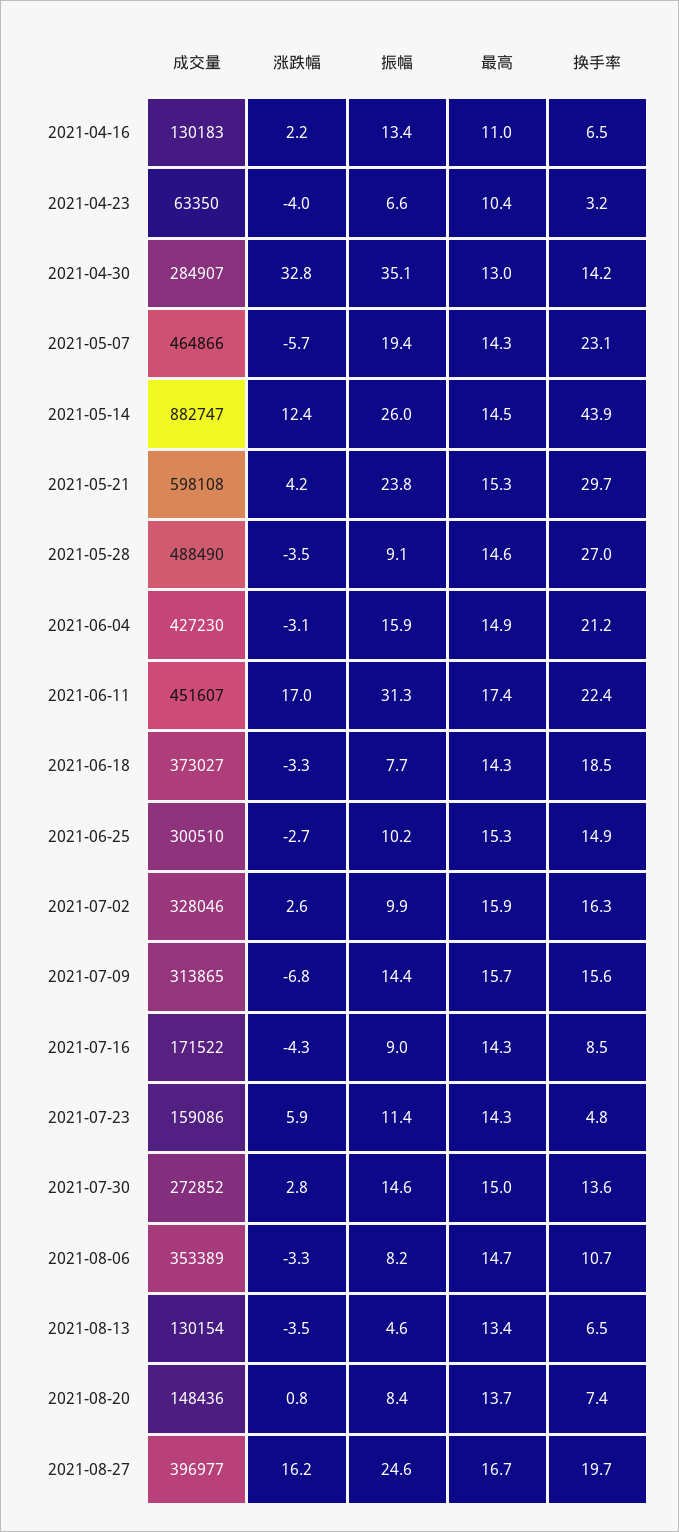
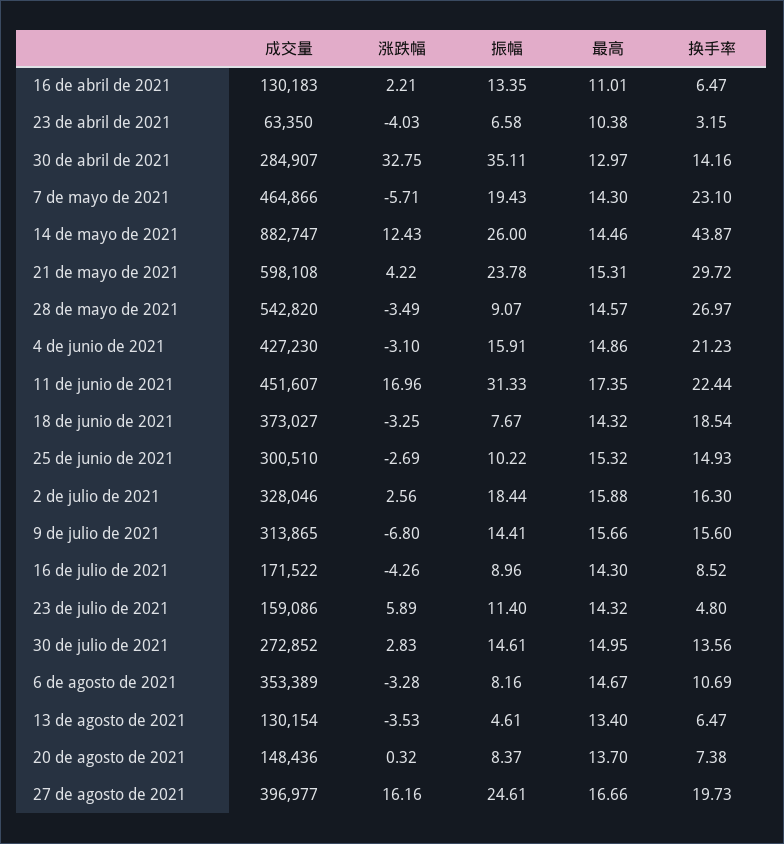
  {
    "成交量": {
      "2021-04-16": 130183,
      "2021-04-23": 63350,
      "2021-04-30": 284907,
      "2021-05-07": 464866,
      "2021-05-14": 882747,
      "2021-05-21": 598108,
-     "2021-05-28": 488490,
+     "2021-05-28": 542820,
      "2021-06-04": 427230,
      "2021-06-11": 451607,
      "2021-06-18": 373027,
      "2021-06-25": 300510,
      "2021-07-02": 328046,
      "2021-07-09": 313865,
      "2021-07-16": 171522,
      "2021-07-23": 159086,
      "2021-07-30": 272852,
      "2021-08-06": 353389,
      "2021-08-13": 130154,
      "2021-08-20": 148436,
      "2021-08-27": 396977
    },
    "涨跌幅": {
      "2021-04-16": 2.21,
      "2021-04-23": -4.03,
      "2021-04-30": 32.75,
      "2021-05-07": -5.71,
      "2021-05-14": 12.43,
      "2021-05-21": 4.22,
      "2021-05-28": -3.49,
      "2021-06-04": -3.1,
      "2021-06-11": 16.96,
      "2021-06-18": -3.25,
      "2021-06-25": -2.69,
      "2021-07-02": 2.56,
      "2021-07-09": -6.8,
      "2021-07-16": -4.26,
      "2021-07-23": 5.89,
      "2021-07-30": 2.83,
      "2021-08-06": -3.28,
      "2021-08-13": -3.53,
-     "2021-08-20": 0.8,
+     "2021-08-20": 0.32,
      "2021-08-27": 16.16
    },
    "振幅": {
      "2021-04-16": 13.35,
      "2021-04-23": 6.58,
      "2021-04-30": 35.11,
      "2021-05-07": 19.43,
      "2021-05-14": 26,
      "2021-05-21": 23.78,
      "2021-05-28": 9.07,
      "2021-06-04": 15.91,
      "2021-06-11": 31.33,
      "2021-06-18": 7.67,
      "2021-06-25": 10.22,
-     "2021-07-02": 9.9,
+     "2021-07-02": 18.44,
      "2021-07-09": 14.41,
      "2021-07-16": 8.96,
      "2021-07-23": 11.4,
      "2021-07-30": 14.61,
      "2021-08-06": 8.16,
      "2021-08-13": 4.61,
      "2021-08-20": 8.37,
      "2021-08-27": 24.61
    },
    "最高": {
      "2021-04-16": 11.01,
      "2021-04-23": 10.38,
      "2021-04-30": 12.97,
      "2021-05-07": 14.3,
      "2021-05-14": 14.46,
      "2021-05-21": 15.31,
      "2021-05-28": 14.57,
      "2021-06-04": 14.86,
      "2021-06-11": 17.35,
      "2021-06-18": 14.32,
      "2021-06-25": 15.32,
      "2021-07-02": 15.88,
      "2021-07-09": 15.66,
      "2021-07-16": 14.3,
      "2021-07-23": 14.32,
      "2021-07-30": 14.95,
      "2021-08-06": 14.67,
      "2021-08-13": 13.4,
      "2021-08-20": 13.7,
      "2021-08-27": 16.66
    },
    "换手率": {
      "2021-04-16": 6.47,
      "2021-04-23": 3.15,
      "2021-04-30": 14.16,
      "2021-05-07": 23.1,
      "2021-05-14": 43.87,
      "2021-05-21": 29.72,
      "2021-05-28": 26.97,
      "2021-06-04": 21.23,
      "2021-06-11": 22.44,
      "2021-06-18": 18.54,
      "2021-06-25": 14.93,
      "2021-07-02": 16.3,
      "2021-07-09": 15.6,
      "2021-07-16": 8.52,
      "2021-07-23": 4.8,
      "2021-07-30": 13.56,
      "2021-08-06": 10.69,
      "2021-08-13": 6.47,
      "2021-08-20": 7.38,
      "2021-08-27": 19.73
    }
  }

